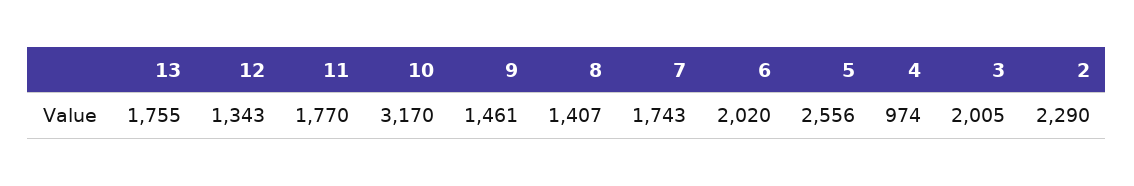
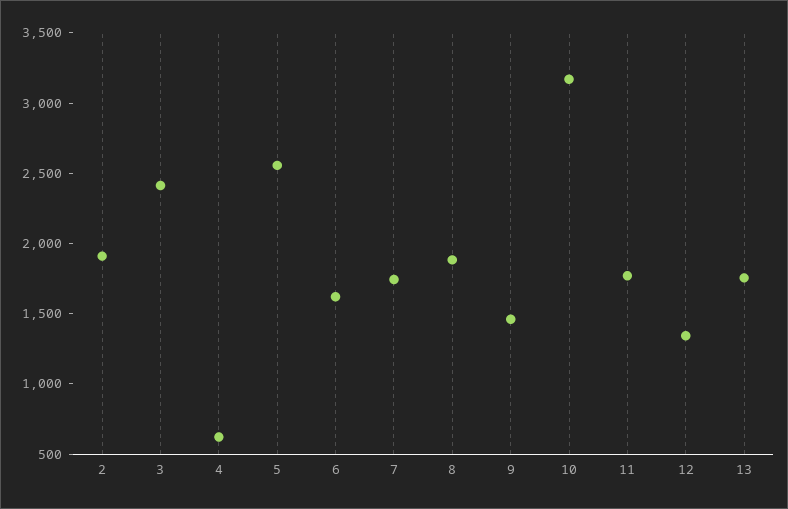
  {
    "13": 1755,
    "12": 1343,
    "11": 1770,
    "10": 3170,
    "9": 1461,
-   "8": 1407,
+   "8": 1900,
    "7": 1743,
-   "6": 2020,
+   "6": 1600,
    "5": 2556,
-   "4": 974,
+   "4": 600,
-   "3": 2005,
+   "3": 2400,
-   "2": 2290
+   "2": 1900
  }

